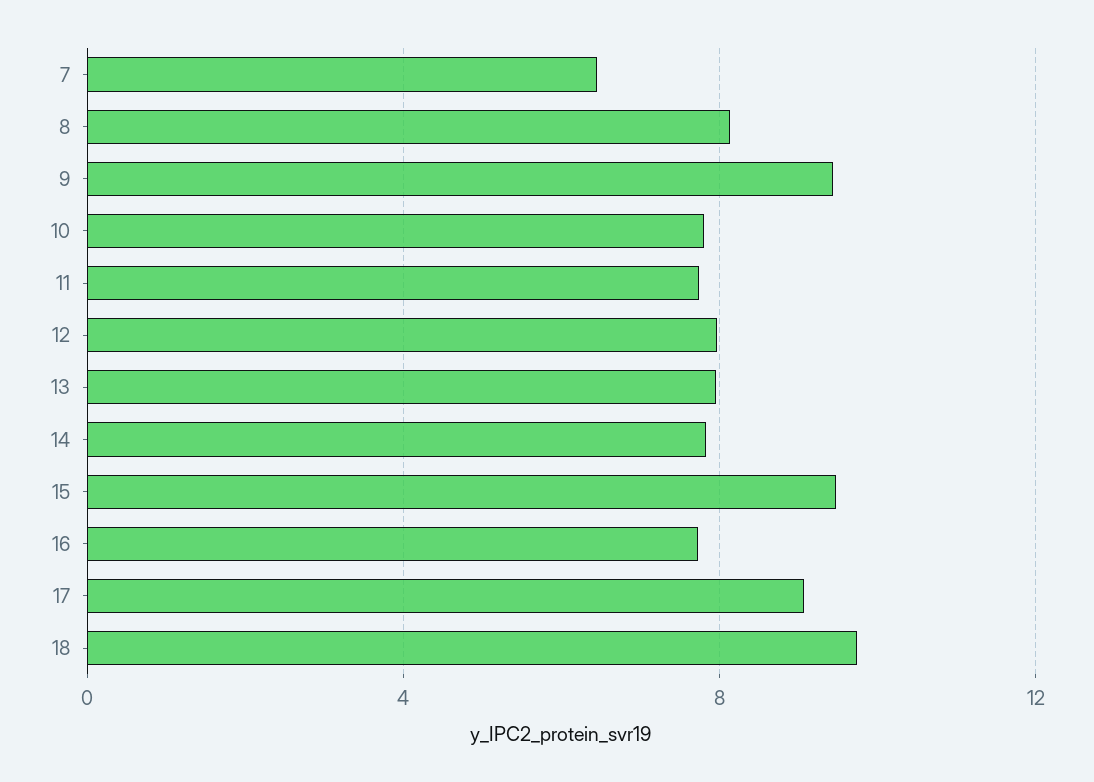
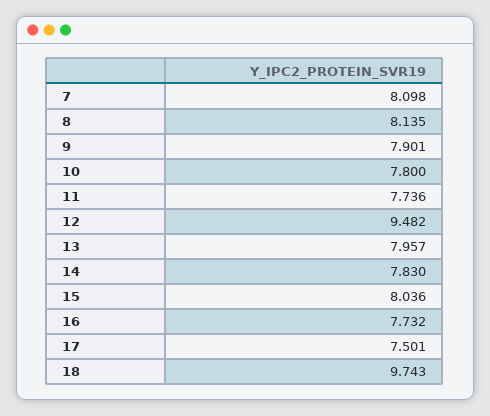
  {
-   "7": 6.5,
+   "7": 8.098,
    "8": 8.135,
-   "9": 9.5,
+   "9": 7.901,
    "10": 7.8,
    "11": 7.736,
-   "12": 8,
+   "12": 9.482,
    "13": 7.957,
    "14": 7.83,
-   "15": 9.5,
+   "15": 8.036,
    "16": 7.732,
-   "17": 9,
+   "17": 7.501,
    "18": 9.743
  }

